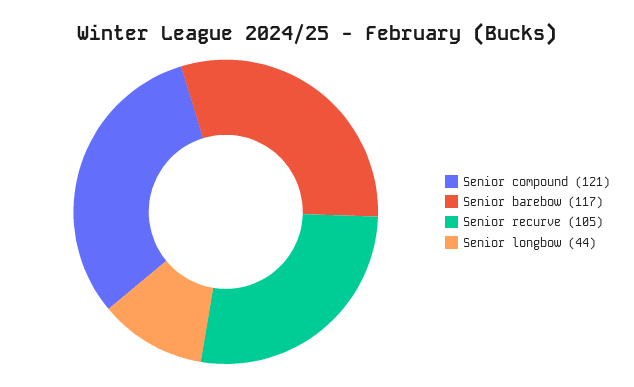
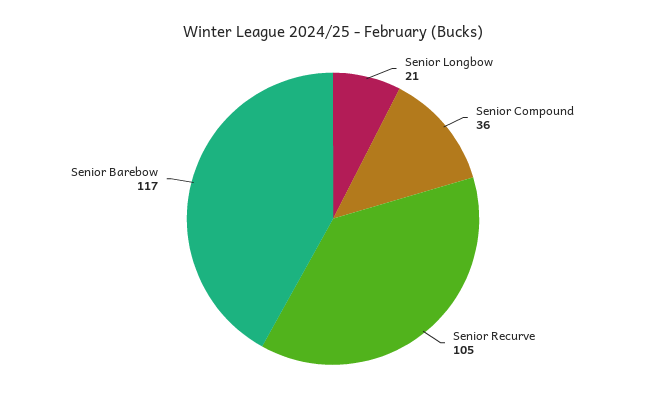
  {
-   "Senior compound": 121,
+   "Senior compound": 36,
    "Senior barebow": 117,
    "Senior recurve": 105,
-   "Senior longbow": 44
+   "Senior longbow": 21
  }

